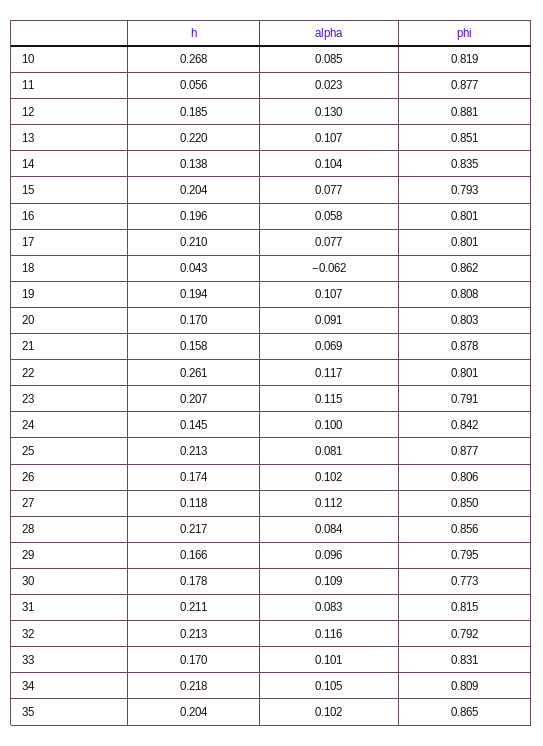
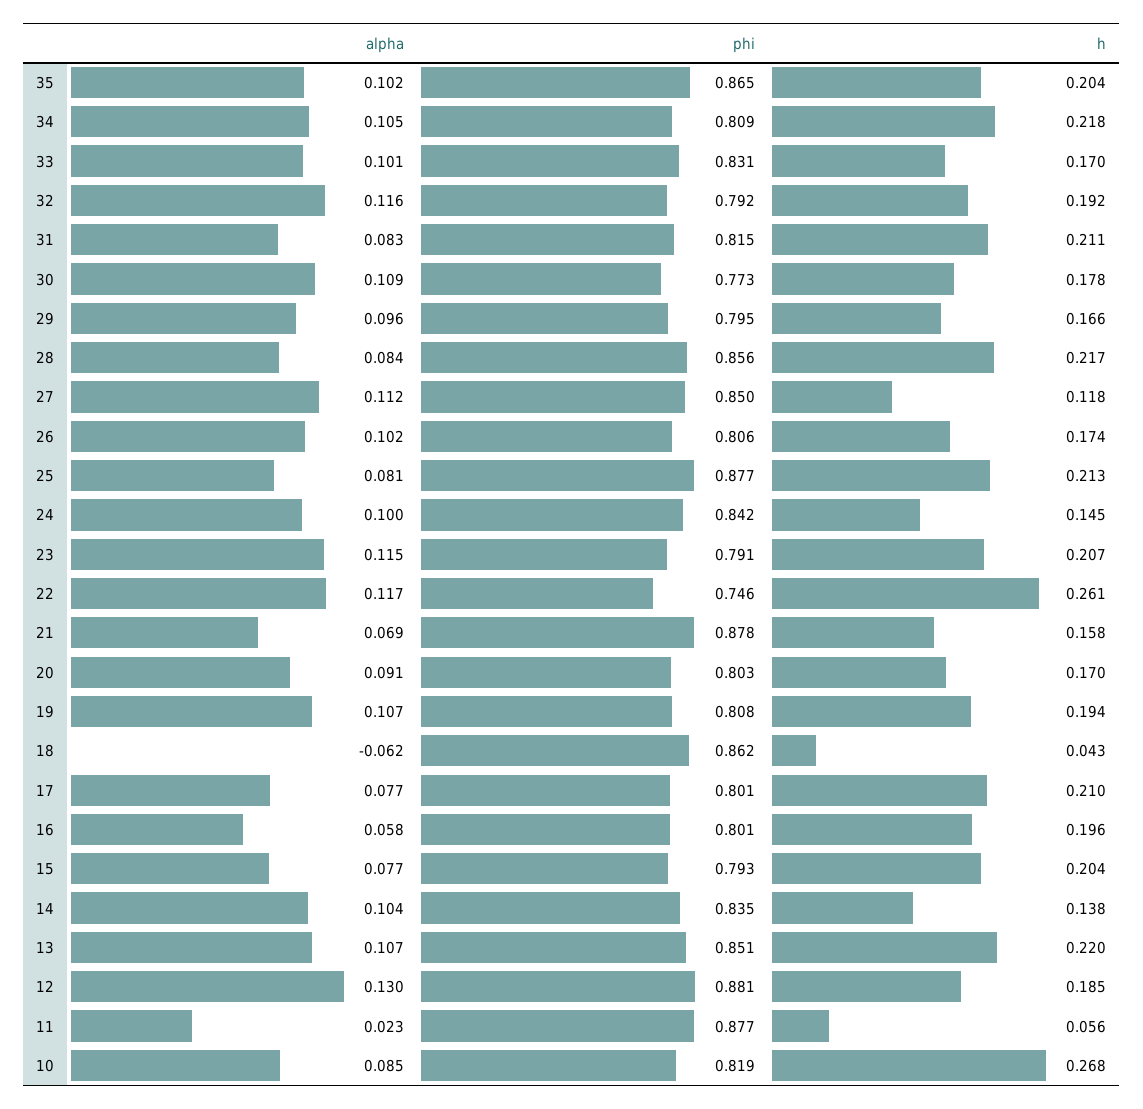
  {
    "h": {
      "10": 0.268,
      "11": 0.056,
      "12": 0.185,
      "13": 0.22,
      "14": 0.138,
      "15": 0.204,
      "16": 0.196,
      "17": 0.21,
      "18": 0.043,
      "19": 0.194,
      "20": 0.17,
      "21": 0.158,
      "22": 0.261,
      "23": 0.207,
      "24": 0.145,
      "25": 0.213,
      "26": 0.174,
      "27": 0.118,
      "28": 0.217,
      "29": 0.166,
      "30": 0.178,
      "31": 0.211,
-     "32": 0.213,
+     "32": 0.192,
      "33": 0.17,
      "34": 0.218,
      "35": 0.204
    },
    "alpha": {
      "10": 0.085,
      "11": 0.023,
      "12": 0.13,
      "13": 0.107,
      "14": 0.104,
      "15": 0.077,
      "16": 0.058,
      "17": 0.077,
      "18": -0.062,
      "19": 0.107,
      "20": 0.091,
      "21": 0.069,
      "22": 0.117,
      "23": 0.115,
      "24": 0.1,
      "25": 0.081,
      "26": 0.102,
      "27": 0.112,
      "28": 0.084,
      "29": 0.096,
      "30": 0.109,
      "31": 0.083,
      "32": 0.116,
      "33": 0.101,
      "34": 0.105,
      "35": 0.102
    },
    "phi": {
      "10": 0.819,
      "11": 0.877,
      "12": 0.881,
      "13": 0.851,
      "14": 0.835,
      "15": 0.793,
      "16": 0.801,
      "17": 0.801,
      "18": 0.862,
      "19": 0.808,
      "20": 0.803,
      "21": 0.878,
-     "22": 0.801,
+     "22": 0.746,
      "23": 0.791,
      "24": 0.842,
      "25": 0.877,
      "26": 0.806,
      "27": 0.85,
      "28": 0.856,
      "29": 0.795,
      "30": 0.773,
      "31": 0.815,
      "32": 0.792,
      "33": 0.831,
      "34": 0.809,
      "35": 0.865
    }
  }

